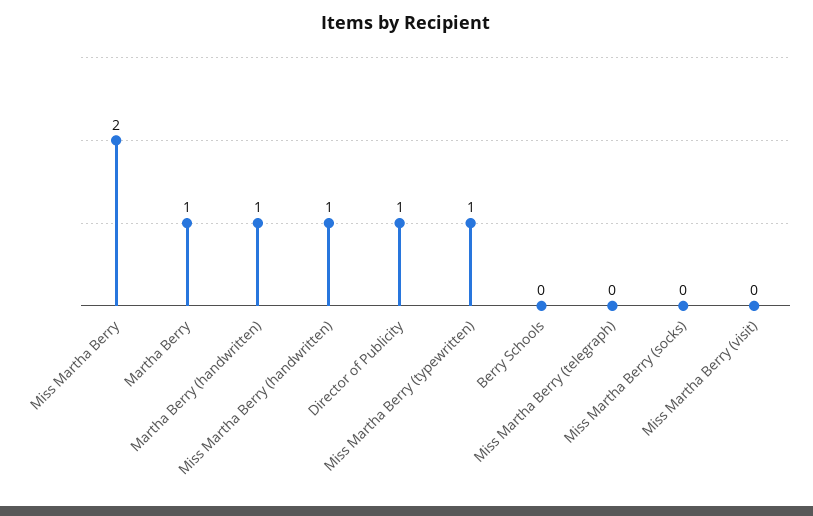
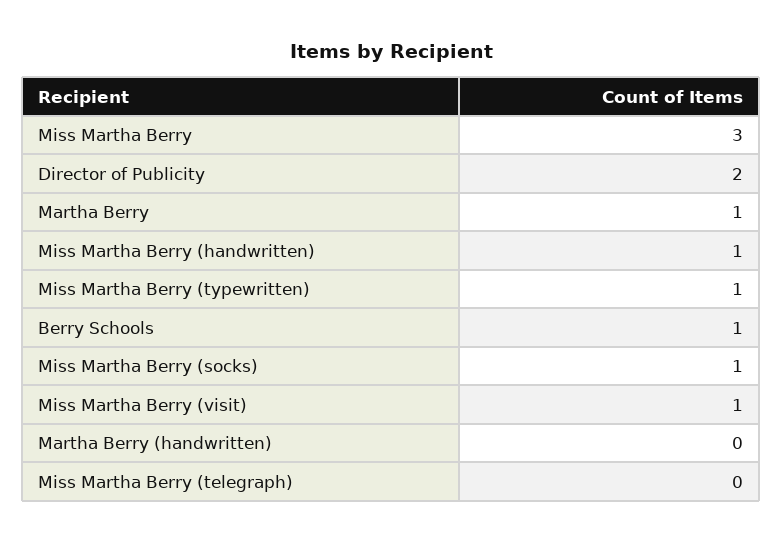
  {
-   "Miss Martha Berry": 2,
+   "Miss Martha Berry": 3,
    "Martha Berry": 1,
-   "Martha Berry (handwritten)": 1,
+   "Martha Berry (handwritten)": 0,
    "Miss Martha Berry (handwritten)": 1,
-   "Director of Publicity": 1,
+   "Director of Publicity": 2,
    "Miss Martha Berry (typewritten)": 1,
-   "Berry Schools": 0,
+   "Berry Schools": 1,
    "Miss Martha Berry (telegraph)": 0,
-   "Miss Martha Berry (socks)": 0,
+   "Miss Martha Berry (socks)": 1,
-   "Miss Martha Berry (visit)": 0
+   "Miss Martha Berry (visit)": 1
  }

